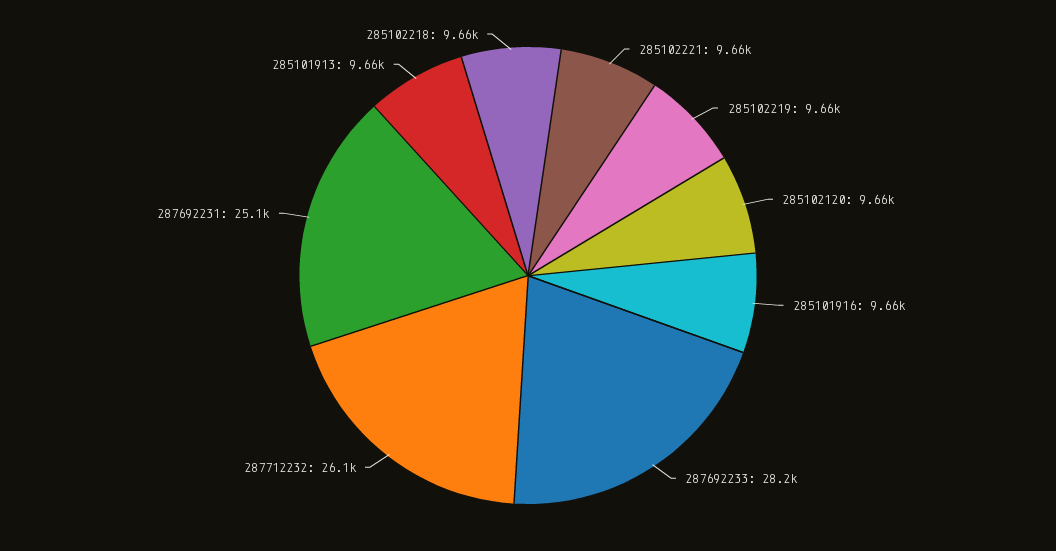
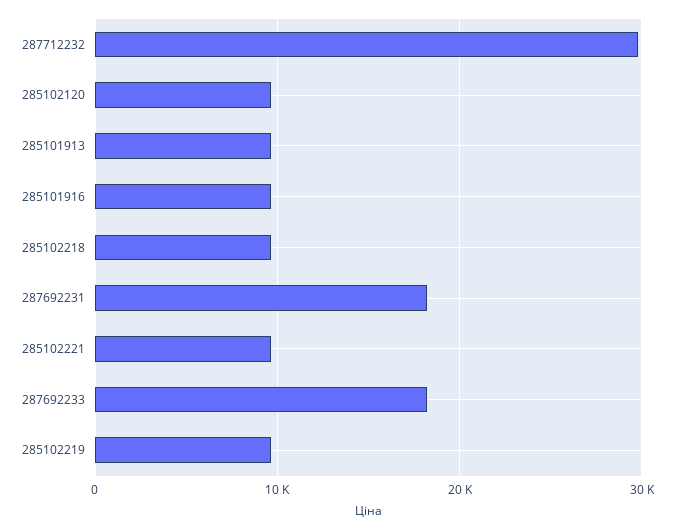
  {
    "285102221": 9660,
    "285102219": 9660,
    "285102120": 9660,
    "285101916": 9660,
-   "287692233": 28200,
+   "287692233": 18000,
-   "287712232": 26100,
+   "287712232": 30000,
-   "287692231": 25100,
+   "287692231": 18000,
    "285101913": 9660,
    "285102218": 9660
  }

